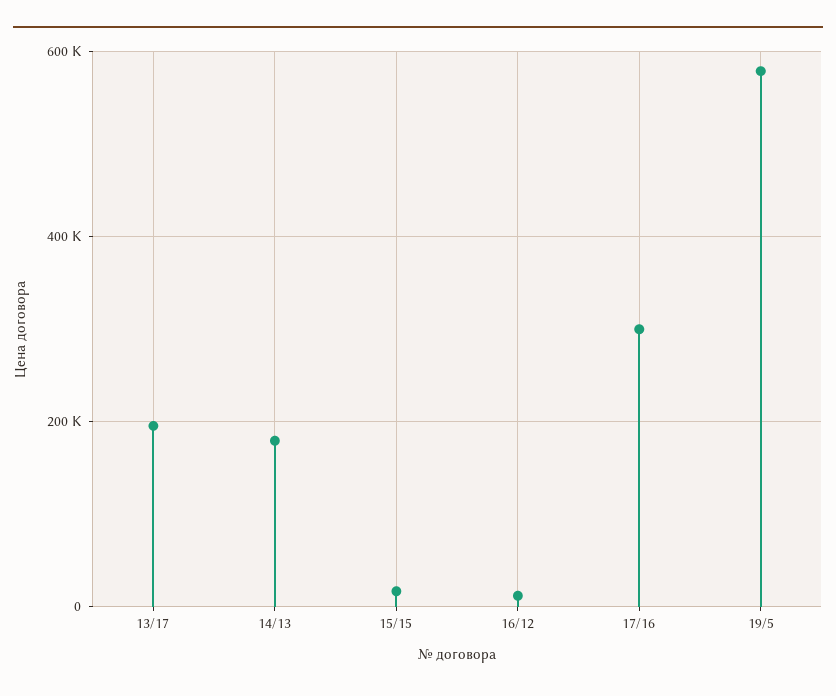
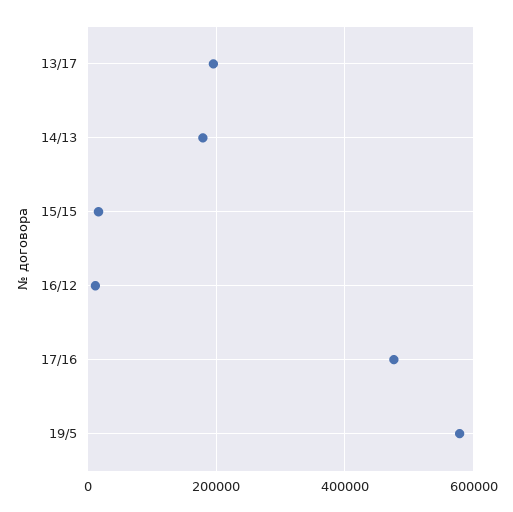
  {
    "13/17": 200000,
    "14/13": 180000,
    "15/15": 20000,
    "16/12": 20000,
-   "17/16": 300000,
+   "17/16": 480000,
    "19/5": 580000
  }

